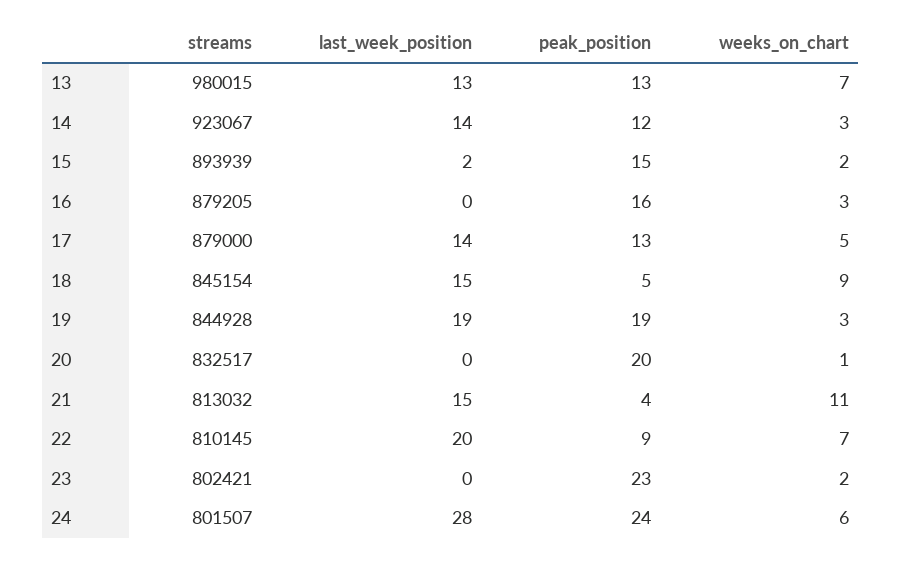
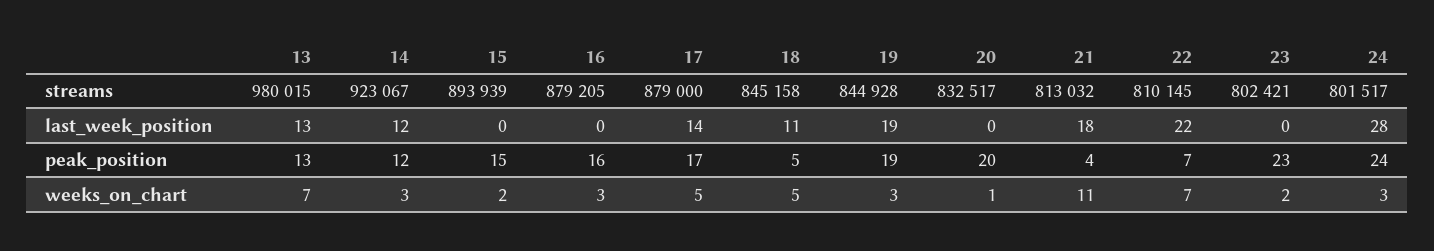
  {
    "streams": {
      "13": 980015,
      "14": 923067,
      "15": 893939,
      "16": 879205,
      "17": 879000,
-     "18": 845154,
+     "18": 845158,
      "19": 844928,
      "20": 832517,
      "21": 813032,
      "22": 810145,
      "23": 802421,
-     "24": 801507
+     "24": 801517
    },
    "last_week_position": {
      "13": 13,
-     "14": 14,
+     "14": 12,
-     "15": 2,
+     "15": 0,
      "16": 0,
      "17": 14,
-     "18": 15,
+     "18": 11,
      "19": 19,
      "20": 0,
-     "21": 15,
+     "21": 18,
-     "22": 20,
+     "22": 22,
      "23": 0,
      "24": 28
    },
    "peak_position": {
      "13": 13,
      "14": 12,
      "15": 15,
      "16": 16,
-     "17": 13,
+     "17": 17,
      "18": 5,
      "19": 19,
      "20": 20,
      "21": 4,
-     "22": 9,
+     "22": 7,
      "23": 23,
      "24": 24
    },
    "weeks_on_chart": {
      "13": 7,
      "14": 3,
      "15": 2,
      "16": 3,
      "17": 5,
-     "18": 9,
+     "18": 5,
      "19": 3,
      "20": 1,
      "21": 11,
      "22": 7,
      "23": 2,
-     "24": 6
+     "24": 3
    }
  }

